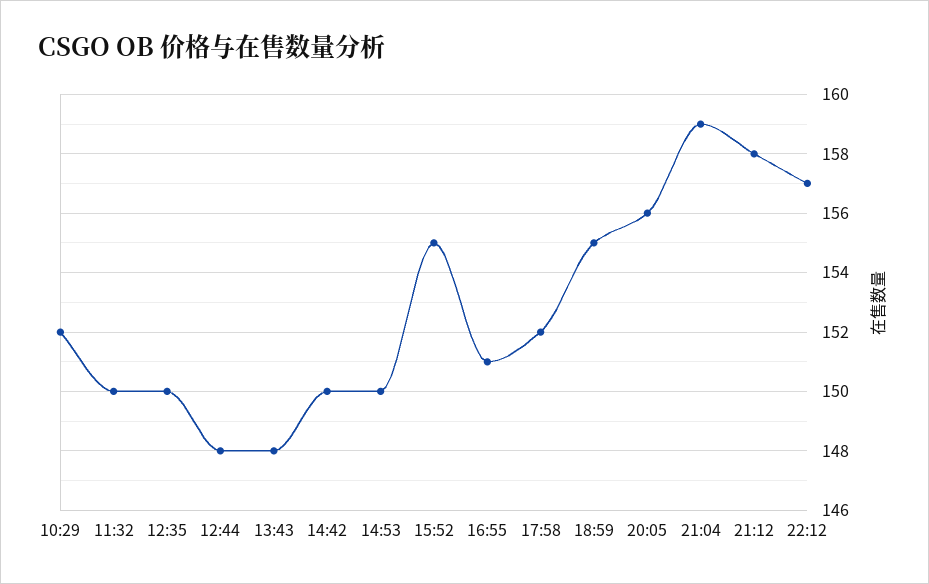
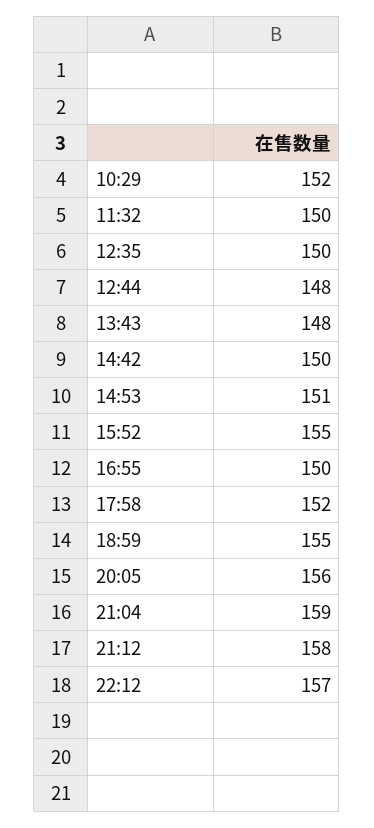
  {
    "10:29": 152,
    "11:32": 150,
    "12:35": 150,
    "12:44": 148,
    "13:43": 148,
    "14:42": 150,
-   "14:53": 150,
+   "14:53": 151,
    "15:52": 155,
-   "16:55": 151,
+   "16:55": 150,
    "17:58": 152,
    "18:59": 155,
    "20:05": 156,
    "21:04": 159,
    "21:12": 158,
    "22:12": 157
  }

